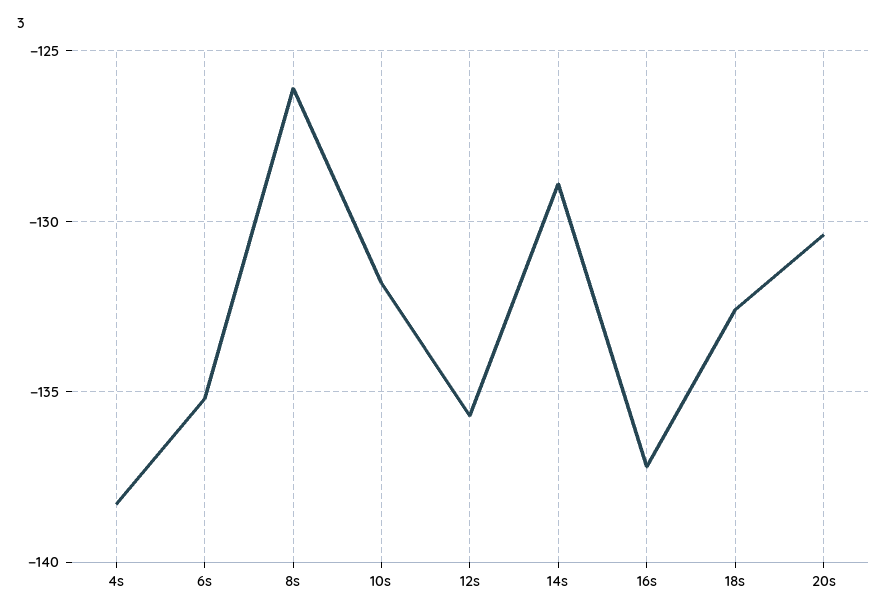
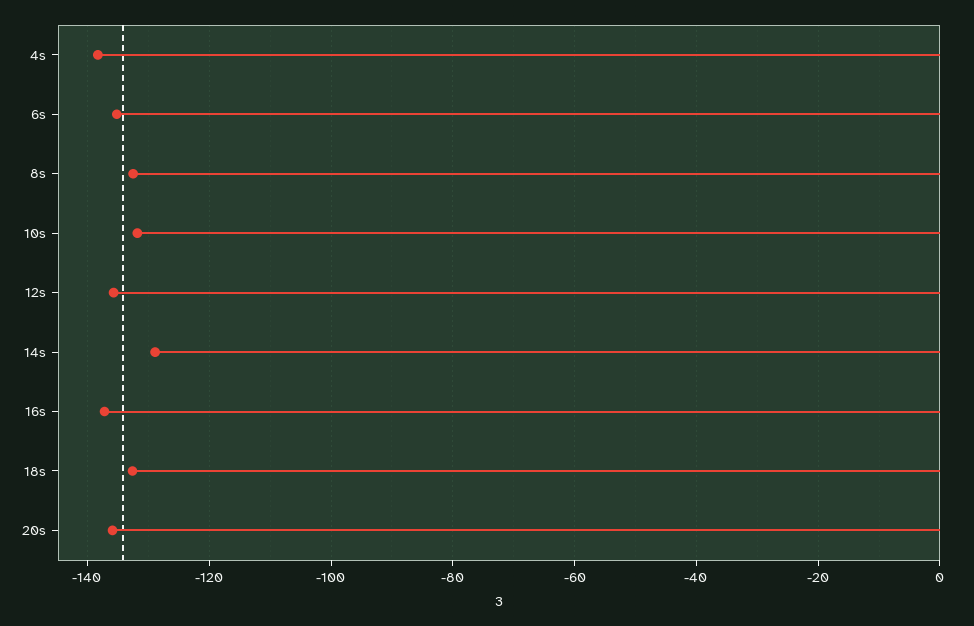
  {
    "4s": -138.5,
    "6s": -135,
-   "8s": -126,
+   "8s": -132,
    "10s": -132,
    "12s": -135.5,
    "14s": -129,
    "16s": -137,
    "18s": -132.5,
-   "20s": -130.5
+   "20s": -136
  }

